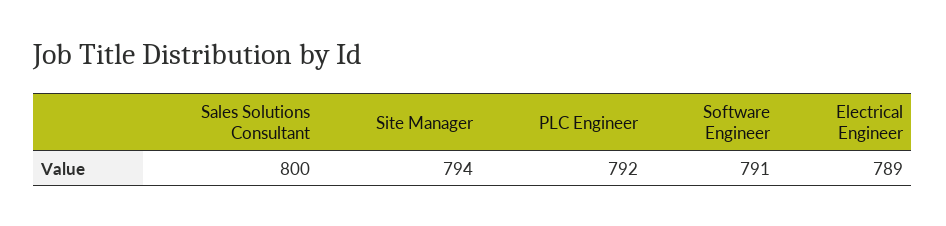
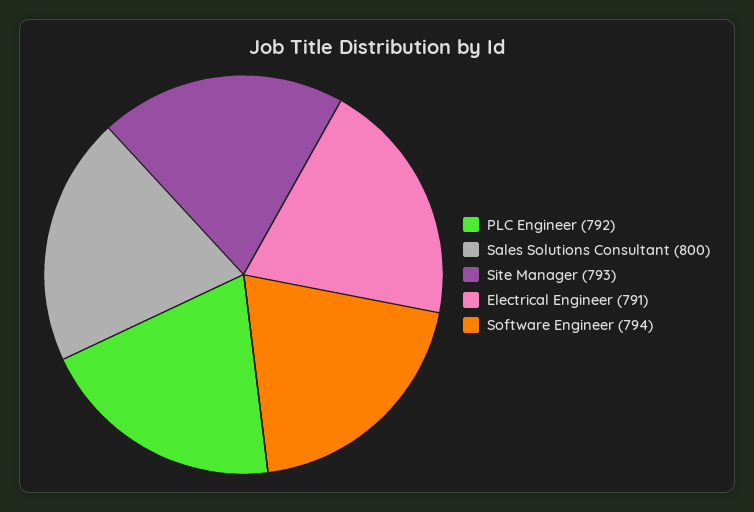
  {
    "Sales Solutions Consultant": 800,
-   "Site Manager": 794,
+   "Site Manager": 793,
    "PLC Engineer": 792,
-   "Software Engineer": 791,
+   "Software Engineer": 794,
-   "Electrical Engineer": 789
+   "Electrical Engineer": 791
  }

